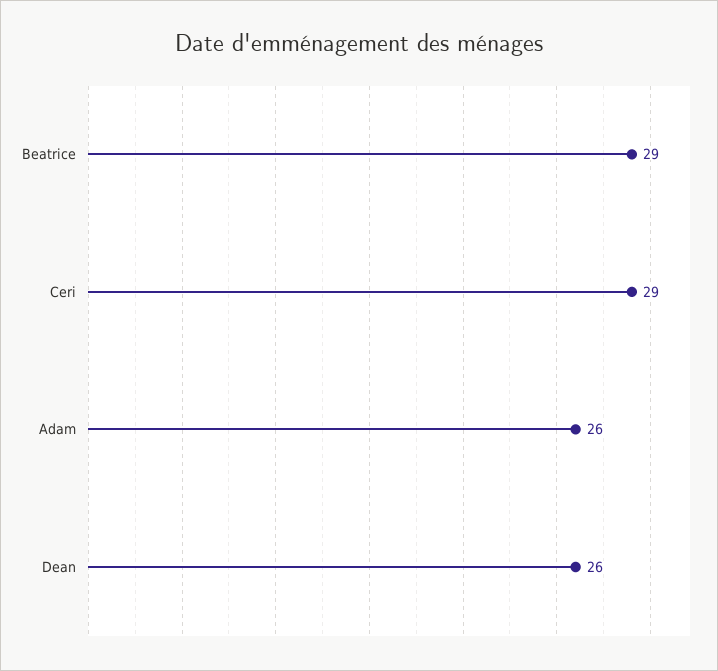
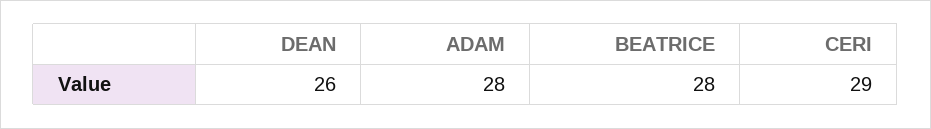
  {
-   "Beatrice": 29,
+   "Beatrice": 28,
    "Ceri": 29,
-   "Adam": 26,
+   "Adam": 28,
    "Dean": 26
  }

